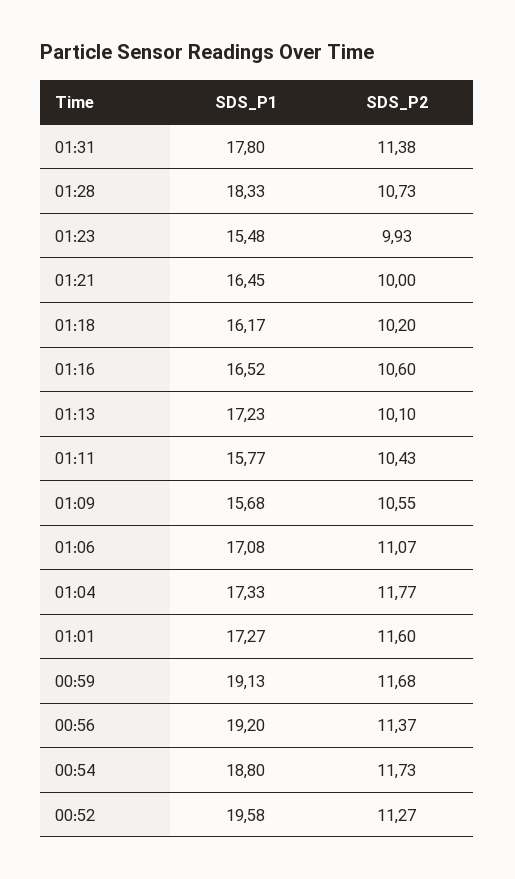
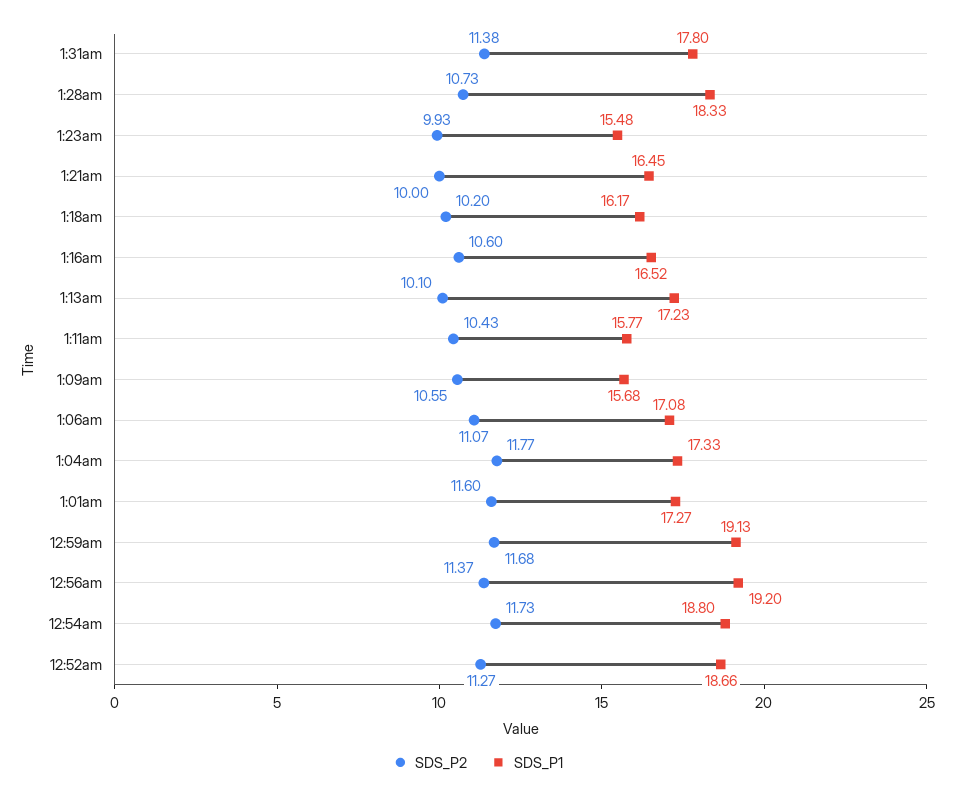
  {
    "SDS_P1": {
      "01:31": 17.8,
      "01:28": 18.33,
      "01:23": 15.48,
      "01:21": 16.45,
      "01:18": 16.17,
      "01:16": 16.52,
      "01:13": 17.23,
      "01:11": 15.77,
      "01:09": 15.68,
      "01:06": 17.08,
      "01:04": 17.33,
      "01:01": 17.27,
      "00:59": 19.13,
      "00:56": 19.2,
      "00:54": 18.8,
-     "00:52": 19.58
+     "00:52": 18.66
    },
    "SDS_P2": {
      "01:31": 11.38,
      "01:28": 10.73,
      "01:23": 9.93,
      "01:21": 10,
      "01:18": 10.2,
      "01:16": 10.6,
      "01:13": 10.1,
      "01:11": 10.43,
      "01:09": 10.55,
      "01:06": 11.07,
      "01:04": 11.77,
      "01:01": 11.6,
      "00:59": 11.68,
      "00:56": 11.37,
      "00:54": 11.73,
      "00:52": 11.27
    }
  }

